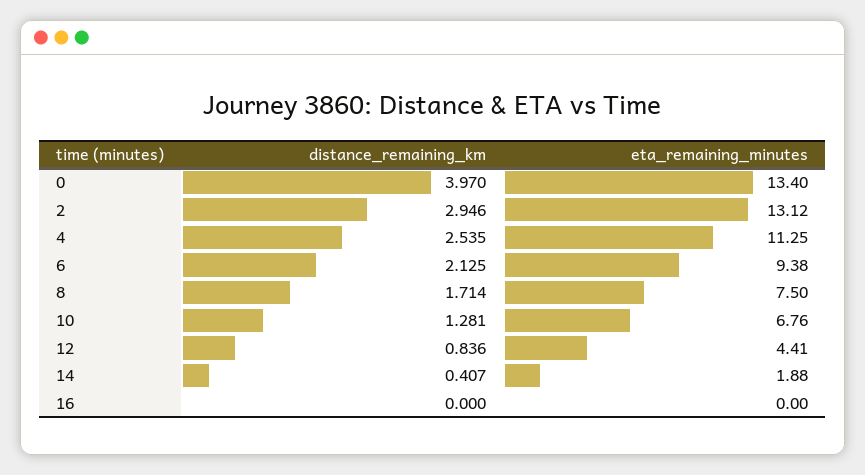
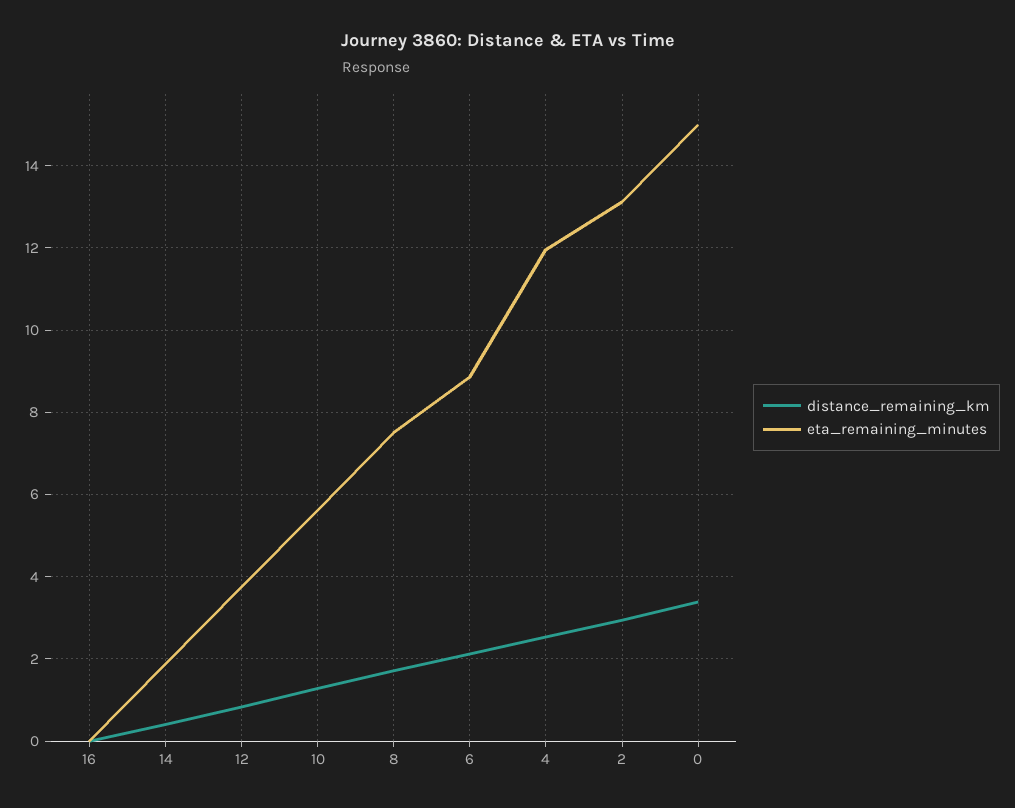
  {
    "distance_remaining_km": {
-     "0": 3.97,
+     "0": 3.4,
      "2": 2.946,
      "4": 2.535,
      "6": 2.125,
      "8": 1.714,
      "10": 1.281,
      "12": 0.836,
      "14": 0.407,
      "16": 0
    },
    "eta_remaining_minutes": {
-     "0": 13.4,
+     "0": 15,
      "2": 13.12,
-     "4": 11.25,
+     "4": 12,
-     "6": 9.38,
+     "6": 8.8,
      "8": 7.5,
-     "10": 6.76,
+     "10": 5.6,
-     "12": 4.41,
+     "12": 3.8,
      "14": 1.88,
      "16": 0
    }
  }

